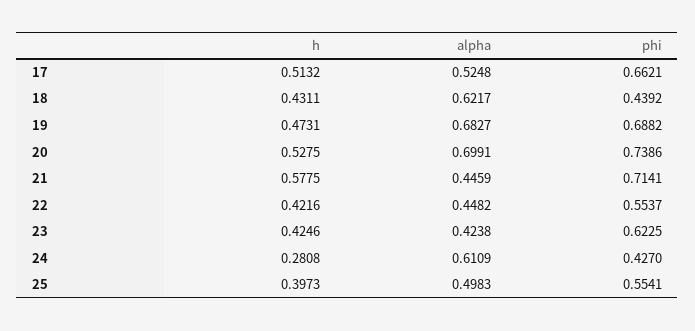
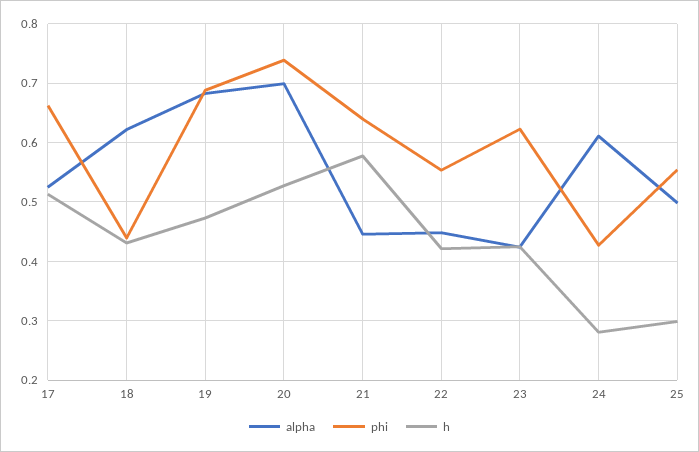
  {
    "h": {
      "17": 0.5132,
      "18": 0.4311,
      "19": 0.4731,
      "20": 0.5275,
      "21": 0.5775,
      "22": 0.4216,
      "23": 0.4246,
      "24": 0.2808,
-     "25": 0.3973
+     "25": 0.3
    },
    "alpha": {
      "17": 0.5248,
      "18": 0.6217,
      "19": 0.6827,
      "20": 0.6991,
      "21": 0.4459,
      "22": 0.4482,
      "23": 0.4238,
      "24": 0.6109,
      "25": 0.4983
    },
    "phi": {
      "17": 0.6621,
      "18": 0.4392,
      "19": 0.6882,
      "20": 0.7386,
-     "21": 0.7141,
+     "21": 0.64,
      "22": 0.5537,
      "23": 0.6225,
      "24": 0.427,
      "25": 0.5541
    }
  }

